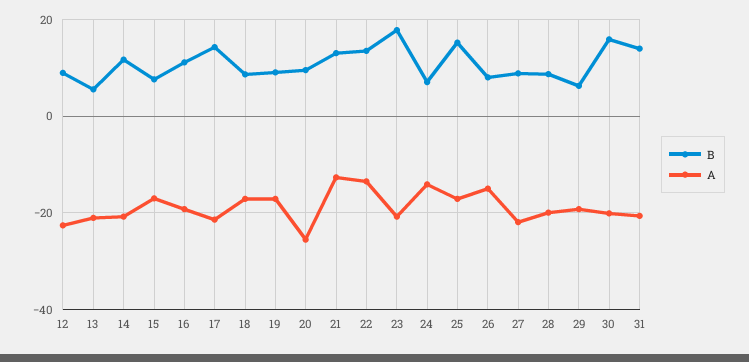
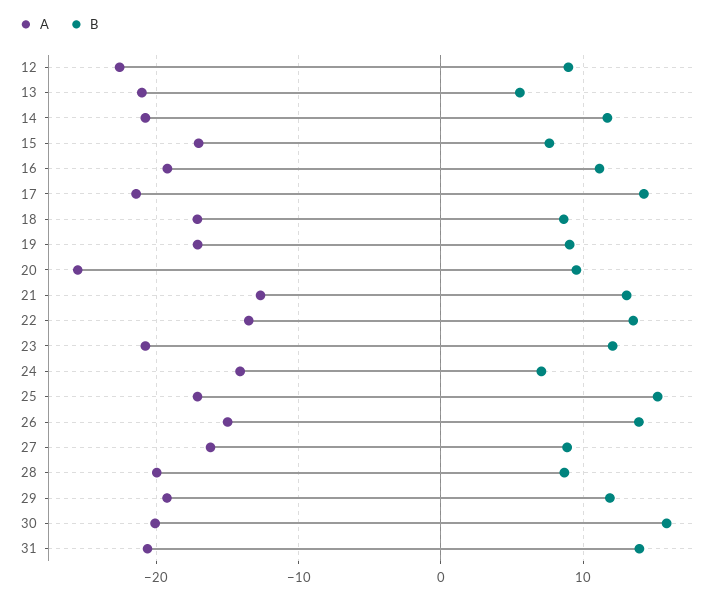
  {
    "B": {
      "12": 9,
      "13": 6,
      "14": 12,
      "15": 8,
      "16": 11,
      "17": 14,
      "18": 9,
      "19": 9,
      "20": 10,
      "21": 13,
      "22": 14,
-     "23": 18,
+     "23": 12,
      "24": 7,
      "25": 15,
-     "26": 8,
+     "26": 14,
      "27": 9,
      "28": 9,
-     "29": 6,
+     "29": 12,
      "30": 16,
      "31": 14
    },
    "A": {
      "12": -23,
      "13": -21,
      "14": -21,
      "15": -17,
      "16": -19,
      "17": -21,
      "18": -17,
      "19": -17,
      "20": -26,
      "21": -13,
      "22": -13,
      "23": -21,
      "24": -14,
      "25": -17,
      "26": -15,
-     "27": -22,
+     "27": -16,
      "28": -20,
      "29": -19,
      "30": -20,
      "31": -21
    }
  }

